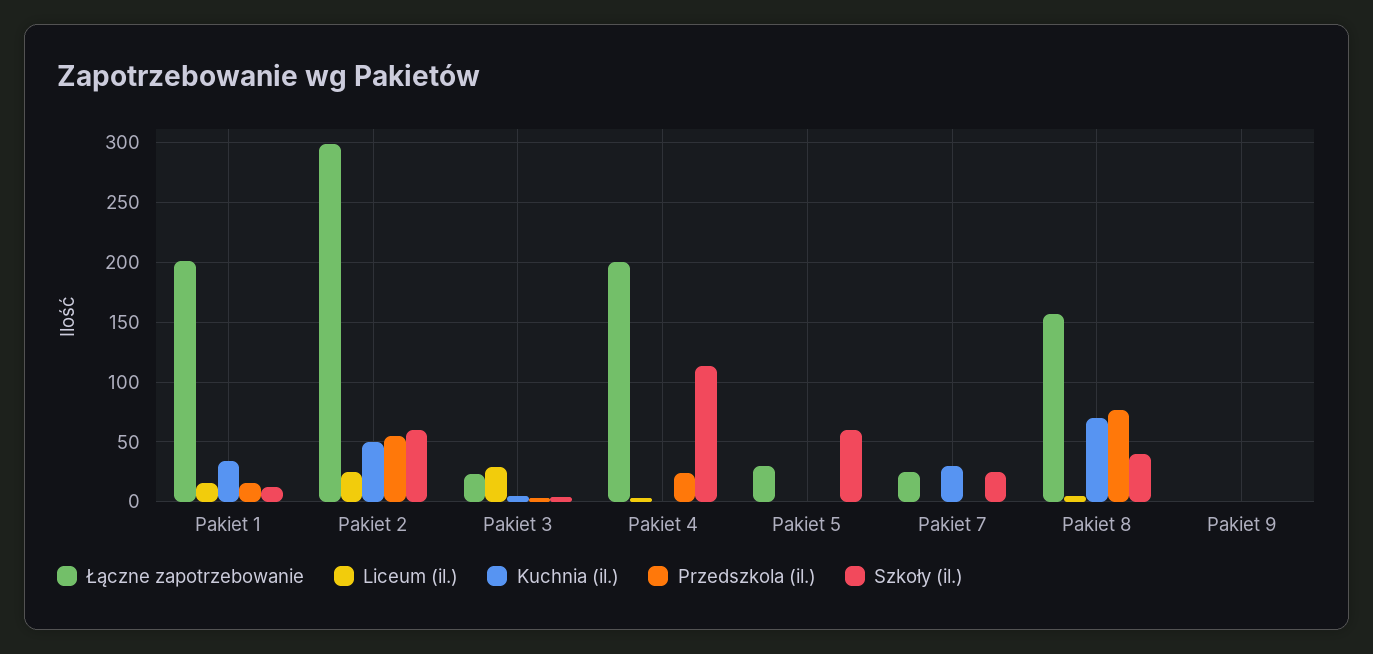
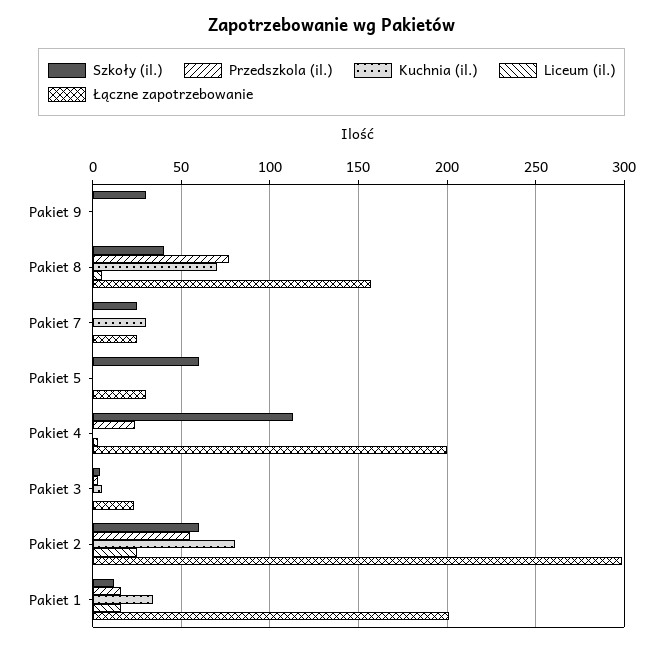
  {
    "Łączne zapotrzebowanie": {
      "Pakiet 1": 200,
      "Pakiet 2": 300,
      "Pakiet 3": 25,
      "Pakiet 4": 200,
      "Pakiet 5": 30,
      "Pakiet 7": 25,
      "Pakiet 8": 155,
      "Pakiet 9": 0
    },
    "Liceum (il.)": {
      "Pakiet 1": 15,
      "Pakiet 2": 25,
-     "Pakiet 3": 30,
+     "Pakiet 3": 0,
      "Pakiet 4": 5,
      "Pakiet 5": 0,
      "Pakiet 7": 0,
      "Pakiet 8": 5,
      "Pakiet 9": 0
    },
    "Kuchnia (il.)": {
      "Pakiet 1": 35,
-     "Pakiet 2": 50,
+     "Pakiet 2": 80,
      "Pakiet 3": 5,
      "Pakiet 4": 0,
      "Pakiet 5": 0,
      "Pakiet 7": 30,
      "Pakiet 8": 70,
      "Pakiet 9": 0
    },
    "Przedszkola (il.)": {
      "Pakiet 1": 15,
      "Pakiet 2": 55,
      "Pakiet 3": 5,
      "Pakiet 4": 25,
      "Pakiet 5": 0,
      "Pakiet 7": 0,
      "Pakiet 8": 75,
      "Pakiet 9": 0
    },
    "Szkoły (il.)": {
      "Pakiet 1": 10,
      "Pakiet 2": 60,
      "Pakiet 3": 5,
      "Pakiet 4": 115,
      "Pakiet 5": 60,
      "Pakiet 7": 25,
      "Pakiet 8": 40,
-     "Pakiet 9": 0
+     "Pakiet 9": 30
    }
  }

